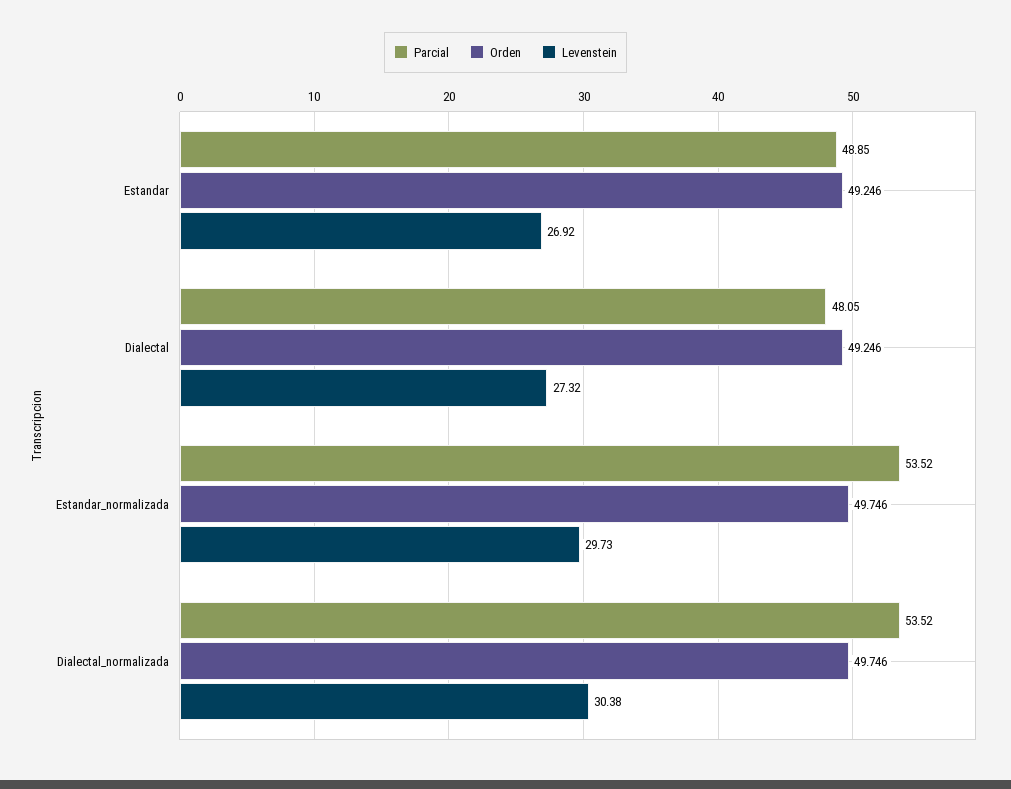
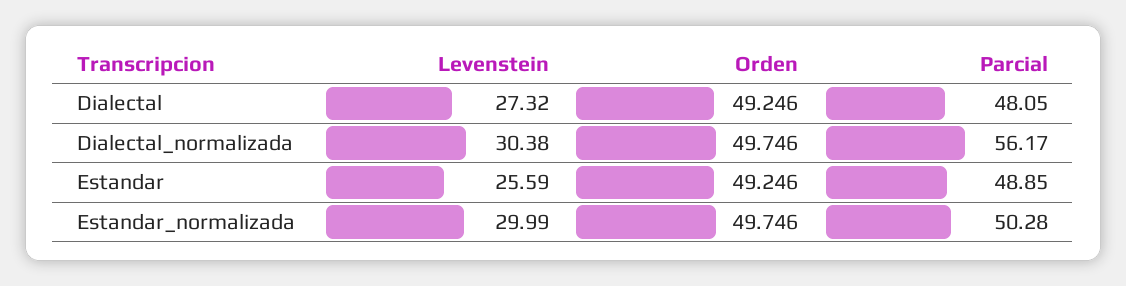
  {
    "Parcial": {
      "Estandar": 48.85,
      "Dialectal": 48.05,
-     "Estandar_normalizada": 53.52,
+     "Estandar_normalizada": 50.28,
-     "Dialectal_normalizada": 53.52
+     "Dialectal_normalizada": 56.17
    },
    "Orden": {
      "Estandar": 49.246,
      "Dialectal": 49.246,
      "Estandar_normalizada": 49.746,
      "Dialectal_normalizada": 49.746
    },
    "Levenstein": {
-     "Estandar": 26.92,
+     "Estandar": 25.59,
      "Dialectal": 27.32,
-     "Estandar_normalizada": 29.73,
+     "Estandar_normalizada": 29.99,
      "Dialectal_normalizada": 30.38
    }
  }

